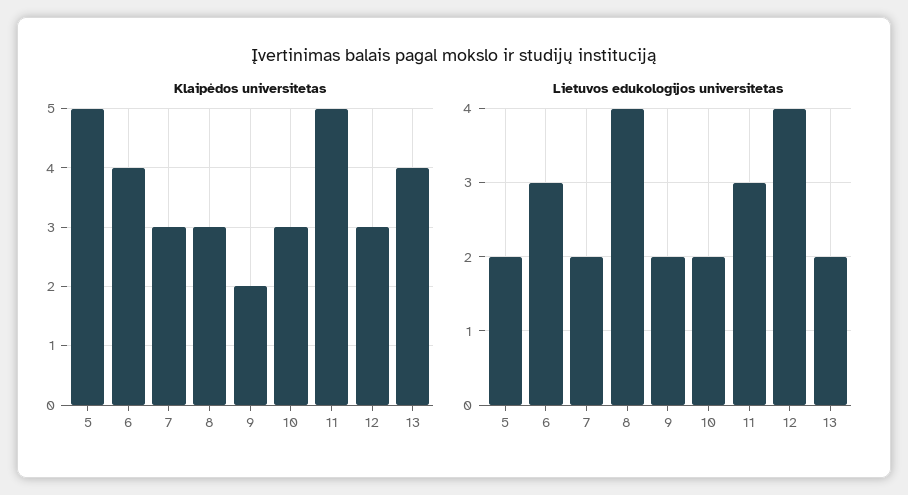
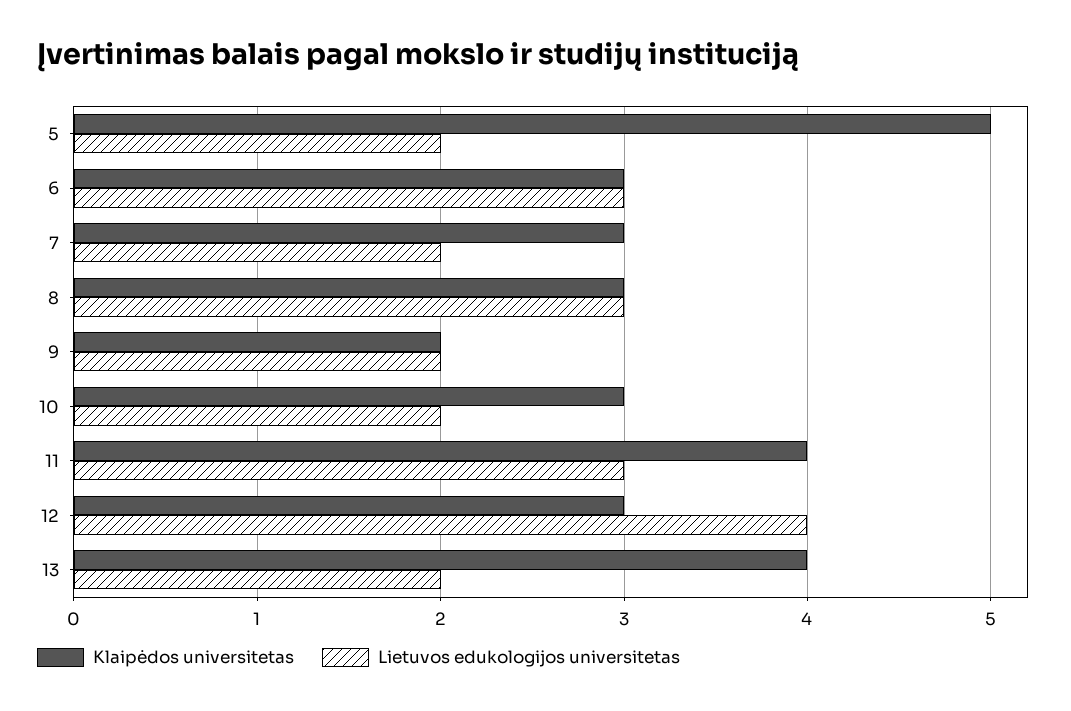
  {
    "Klaipėdos universitetas": {
      "5": 5,
-     "6": 4,
+     "6": 3,
      "7": 3,
      "8": 3,
      "9": 2,
      "10": 3,
-     "11": 5,
+     "11": 4,
      "12": 3,
      "13": 4
    },
    "Lietuvos edukologijos universitetas": {
      "5": 2,
      "6": 3,
      "7": 2,
-     "8": 4,
+     "8": 3,
      "9": 2,
      "10": 2,
      "11": 3,
      "12": 4,
      "13": 2
    }
  }

